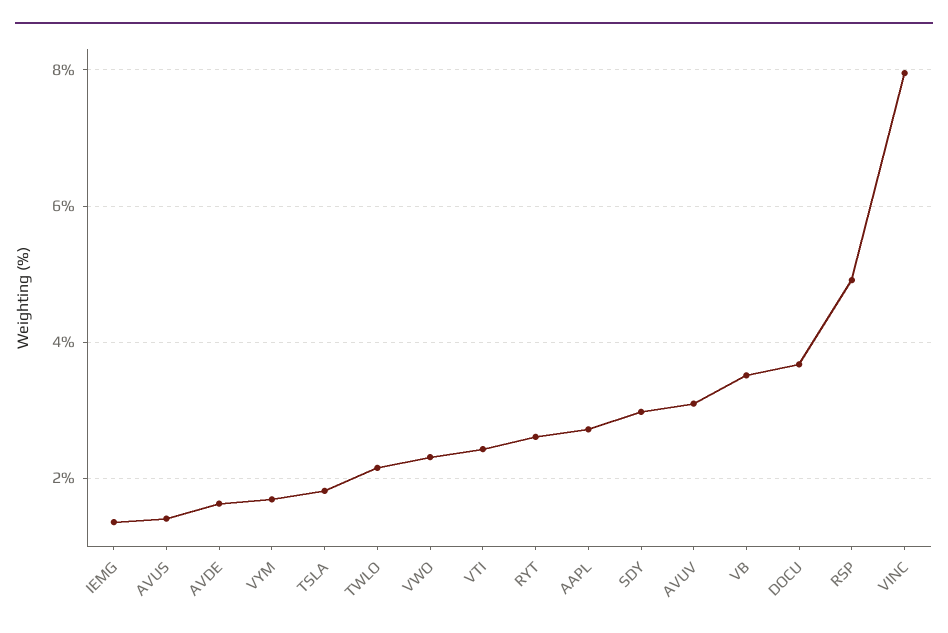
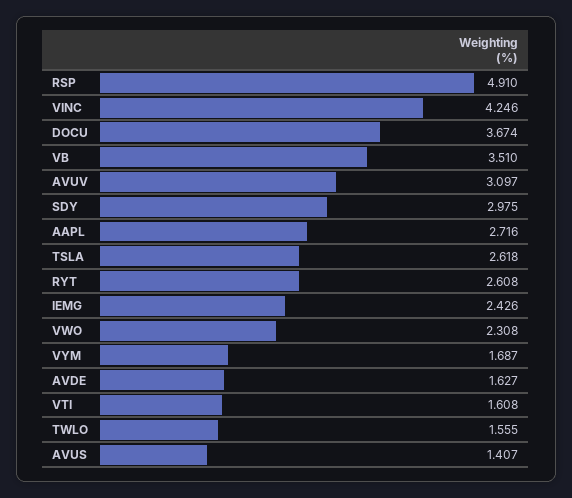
  {
-   "IEMG": 1.4,
+   "IEMG": 2.426,
    "AVUS": 1.407,
    "AVDE": 1.627,
    "VYM": 1.687,
-   "TSLA": 1.8,
+   "TSLA": 2.618,
-   "TWLO": 2.2,
+   "TWLO": 1.555,
    "VWO": 2.308,
-   "VTI": 2.4,
+   "VTI": 1.608,
    "RYT": 2.608,
    "AAPL": 2.716,
    "SDY": 2.975,
    "AVUV": 3.097,
    "VB": 3.51,
    "DOCU": 3.674,
    "RSP": 4.91,
-   "VINC": 8
+   "VINC": 4.246
  }

